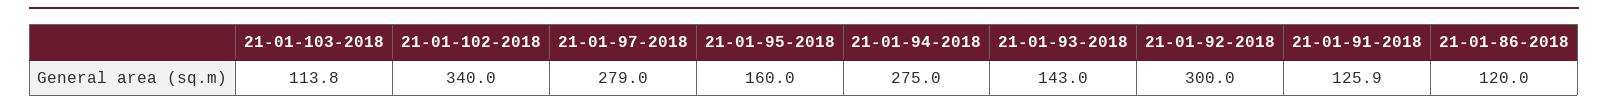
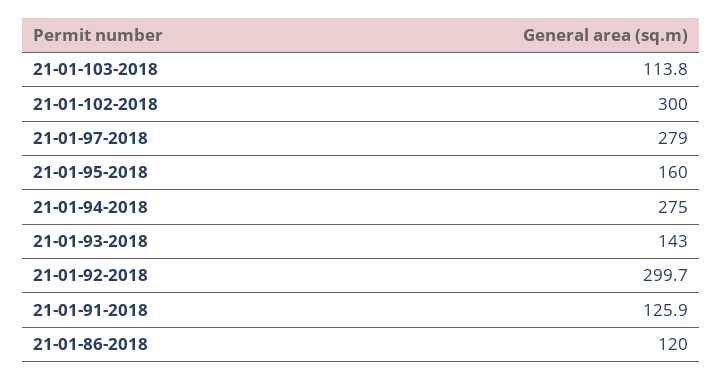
  {
    "21-01-103-2018": 113.8,
-   "21-01-102-2018": 340,
+   "21-01-102-2018": 300,
    "21-01-97-2018": 279,
    "21-01-95-2018": 160,
    "21-01-94-2018": 275,
    "21-01-93-2018": 143,
-   "21-01-92-2018": 300,
+   "21-01-92-2018": 299.7,
    "21-01-91-2018": 125.9,
    "21-01-86-2018": 120
  }

